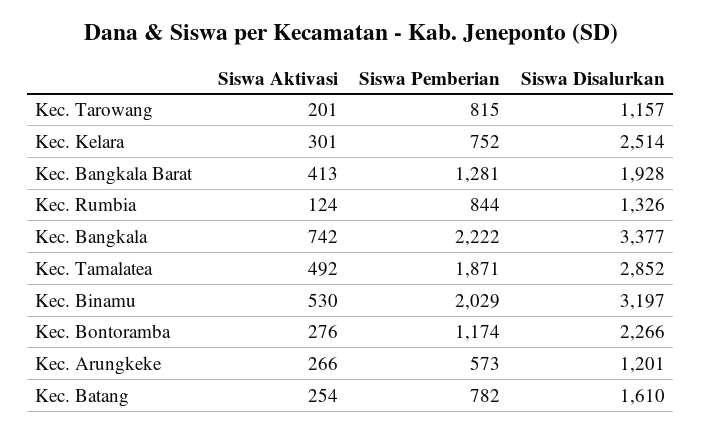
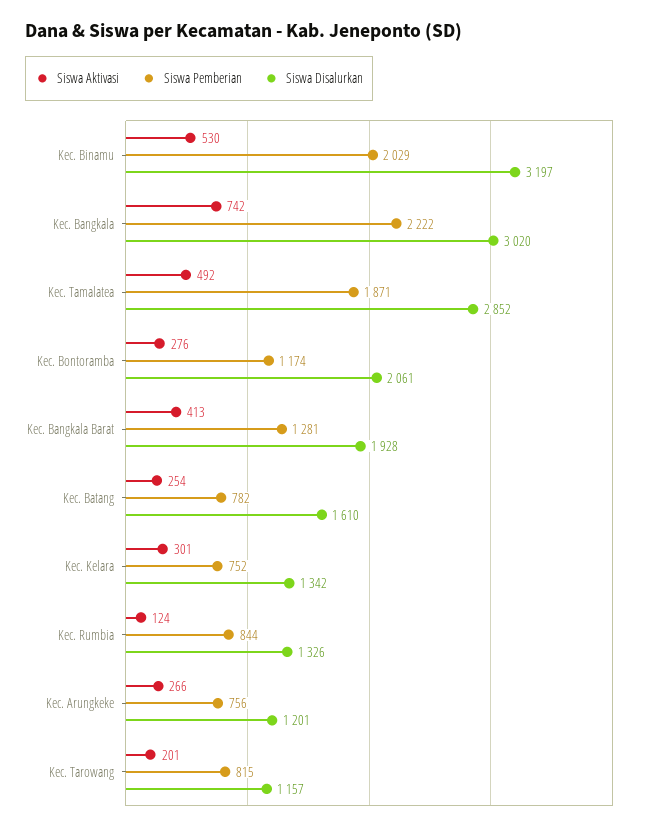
  {
    "Siswa Aktivasi": {
      "Kec. Tarowang": 201,
      "Kec. Kelara": 301,
      "Kec. Bangkala Barat": 413,
      "Kec. Rumbia": 124,
      "Kec. Bangkala": 742,
      "Kec. Tamalatea": 492,
      "Kec. Binamu": 530,
      "Kec. Bontoramba": 276,
      "Kec. Arungkeke": 266,
      "Kec. Batang": 254
    },
    "Siswa Pemberian": {
      "Kec. Tarowang": 815,
      "Kec. Kelara": 752,
      "Kec. Bangkala Barat": 1281,
      "Kec. Rumbia": 844,
      "Kec. Bangkala": 2222,
      "Kec. Tamalatea": 1871,
      "Kec. Binamu": 2029,
      "Kec. Bontoramba": 1174,
-     "Kec. Arungkeke": 573,
+     "Kec. Arungkeke": 756,
      "Kec. Batang": 782
    },
    "Siswa Disalurkan": {
      "Kec. Tarowang": 1157,
-     "Kec. Kelara": 2514,
+     "Kec. Kelara": 1342,
      "Kec. Bangkala Barat": 1928,
      "Kec. Rumbia": 1326,
-     "Kec. Bangkala": 3377,
+     "Kec. Bangkala": 3020,
      "Kec. Tamalatea": 2852,
      "Kec. Binamu": 3197,
-     "Kec. Bontoramba": 2266,
+     "Kec. Bontoramba": 2061,
      "Kec. Arungkeke": 1201,
      "Kec. Batang": 1610
    }
  }

